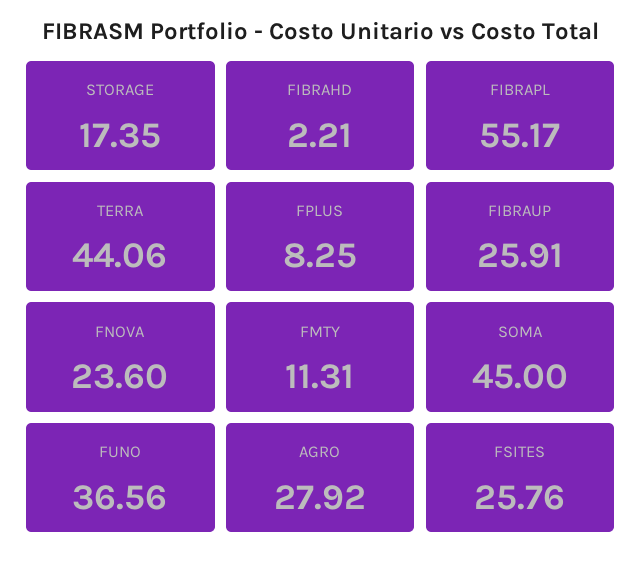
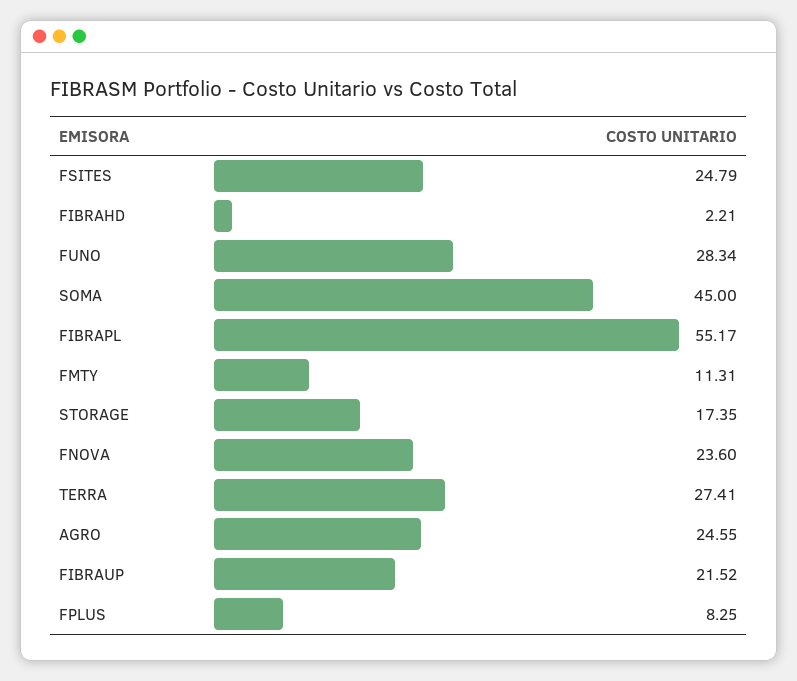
  {
    "STORAGE": 17.35,
    "FIBRAHD": 2.21,
    "FIBRAPL": 55.17,
-   "TERRA": 44.06,
+   "TERRA": 27.41,
    "FPLUS": 8.25,
-   "FIBRAUP": 25.91,
+   "FIBRAUP": 21.52,
    "FNOVA": 23.6,
    "FMTY": 11.31,
    "SOMA": 45,
-   "FUNO": 36.56,
+   "FUNO": 28.34,
-   "AGRO": 27.92,
+   "AGRO": 24.55,
-   "FSITES": 25.76
+   "FSITES": 24.79
  }

